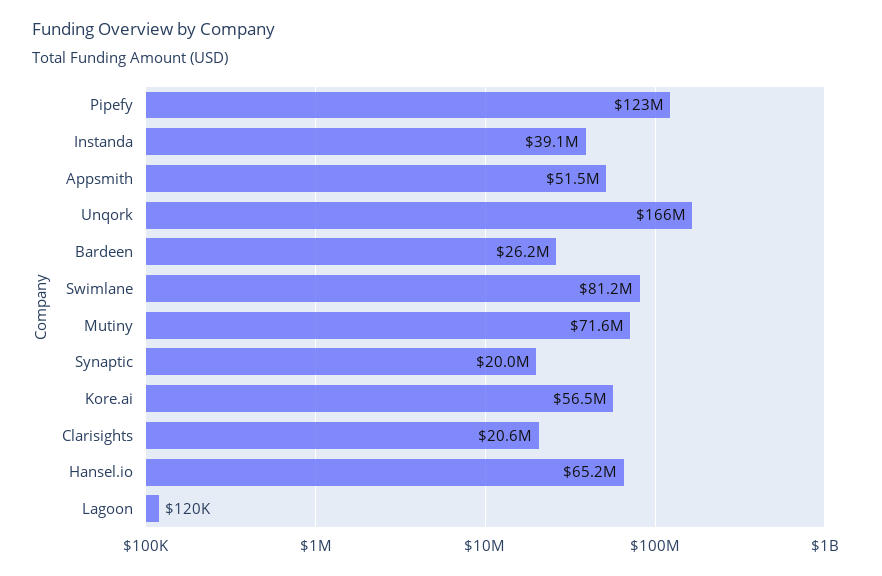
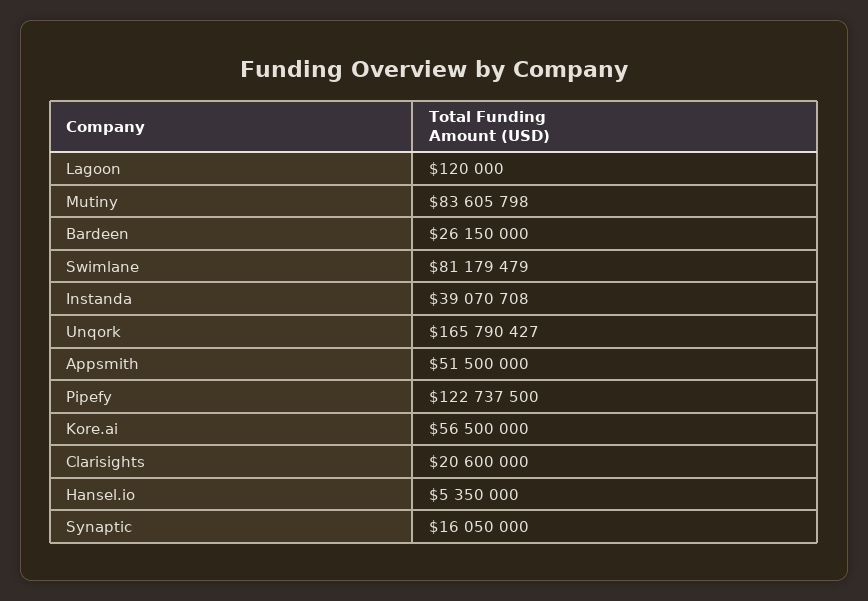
  {
    "Pipefy": 122737500,
    "Instanda": 39070708,
    "Appsmith": 51500000,
    "Unqork": 165790427,
    "Bardeen": 26150000,
    "Swimlane": 81179479,
-   "Mutiny": 71600000,
+   "Mutiny": 83605798,
-   "Synaptic": 20000000,
+   "Synaptic": 16050000,
    "Kore.ai": 56500000,
    "Clarisights": 20600000,
-   "Hansel.io": 65200000,
+   "Hansel.io": 5350000,
    "Lagoon": 120000
  }

